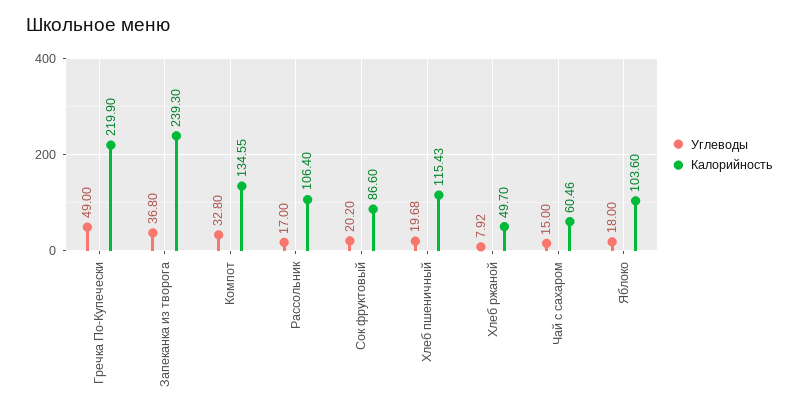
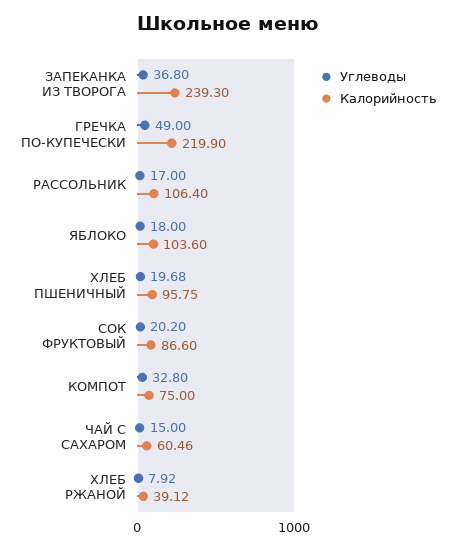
  {
    "Углеводы": {
      "Гречка По-Купечески": 49,
      "Запеканка из творога": 36.8,
      "Компот": 32.8,
      "Рассольник": 17,
      "Сок фруктовый": 20.2,
      "Хлеб пшеничный": 19.68,
      "Хлеб ржаной": 7.92,
      "Чай с сахаром": 15,
      "Яблоко": 18
    },
    "Калорийность": {
      "Гречка По-Купечески": 219.9,
      "Запеканка из творога": 239.3,
-     "Компот": 134.55,
+     "Компот": 75,
      "Рассольник": 106.4,
      "Сок фруктовый": 86.6,
-     "Хлеб пшеничный": 115.43,
+     "Хлеб пшеничный": 95.75,
-     "Хлеб ржаной": 49.7,
+     "Хлеб ржаной": 39.12,
      "Чай с сахаром": 60.46,
      "Яблоко": 103.6
    }
  }

